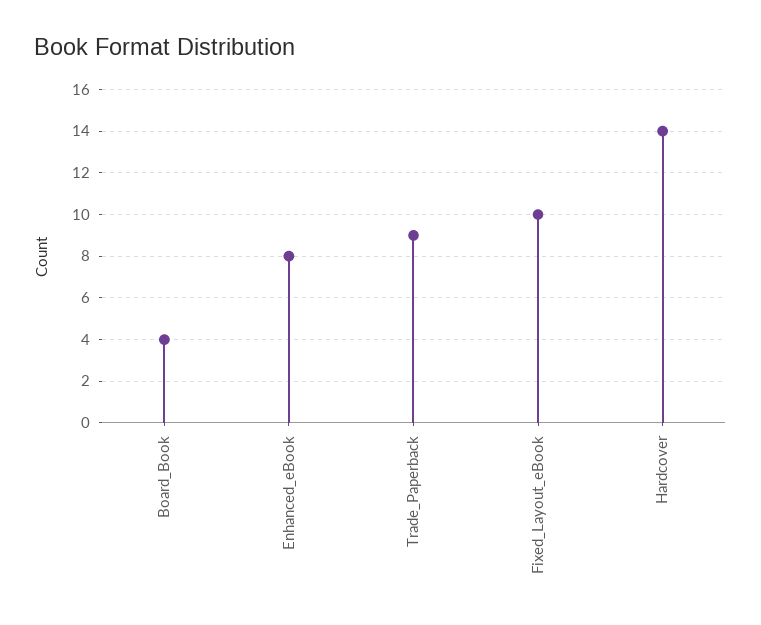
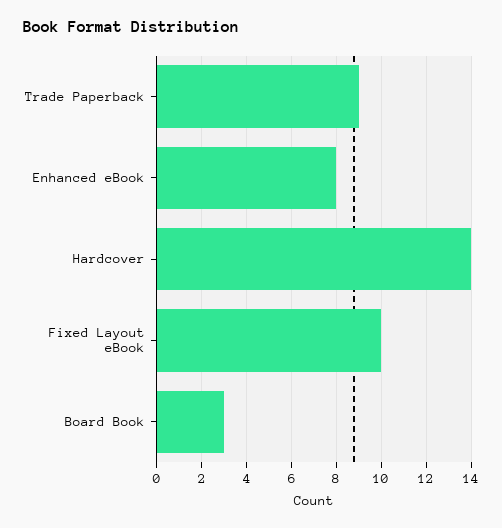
  {
-   "Board_Book": 4,
+   "Board_Book": 3,
    "Enhanced_eBook": 8,
    "Trade_Paperback": 9,
    "Fixed_Layout_eBook": 10,
    "Hardcover": 14
  }

